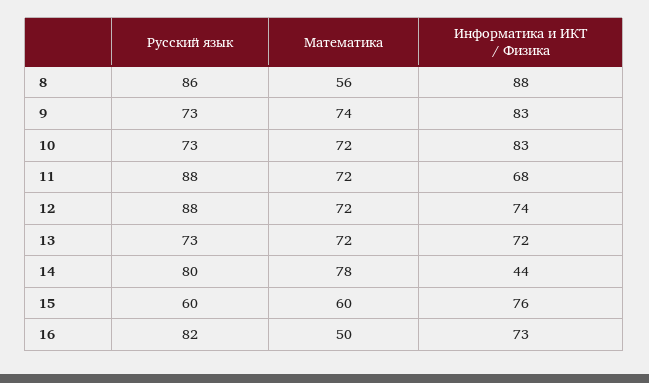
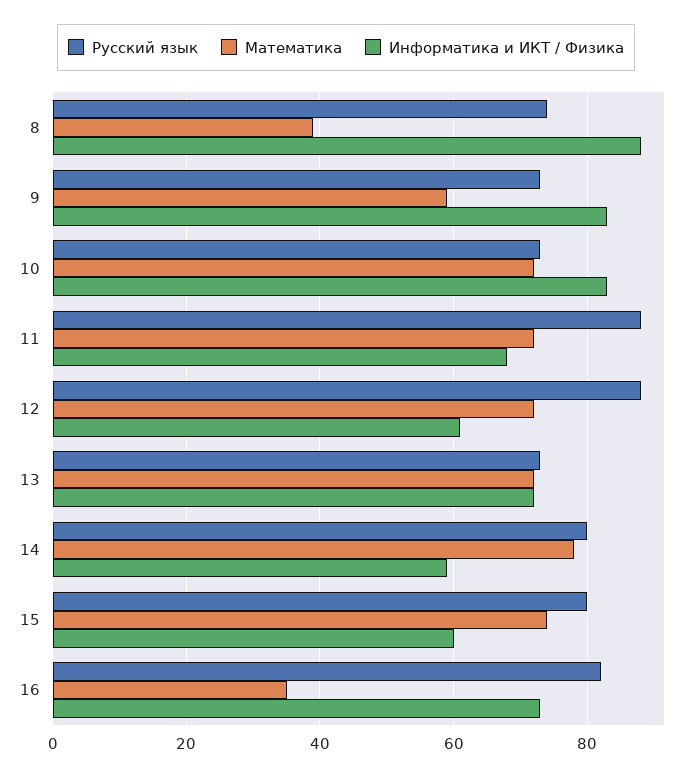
  {
    "Русский язык": {
-     "8": 86,
+     "8": 75,
      "9": 73,
      "10": 73,
      "11": 88,
      "12": 88,
      "13": 73,
      "14": 80,
-     "15": 60,
+     "15": 80,
      "16": 82
    },
    "Математика": {
-     "8": 56,
+     "8": 40,
-     "9": 74,
+     "9": 60,
      "10": 72,
      "11": 72,
      "12": 72,
      "13": 72,
      "14": 78,
-     "15": 60,
+     "15": 75,
-     "16": 50
+     "16": 35
    },
    "Информатика и ИКТ / Физика": {
      "8": 88,
      "9": 83,
      "10": 83,
      "11": 68,
-     "12": 74,
+     "12": 60,
      "13": 72,
-     "14": 44,
+     "14": 60,
-     "15": 76,
+     "15": 60,
      "16": 73
    }
  }

